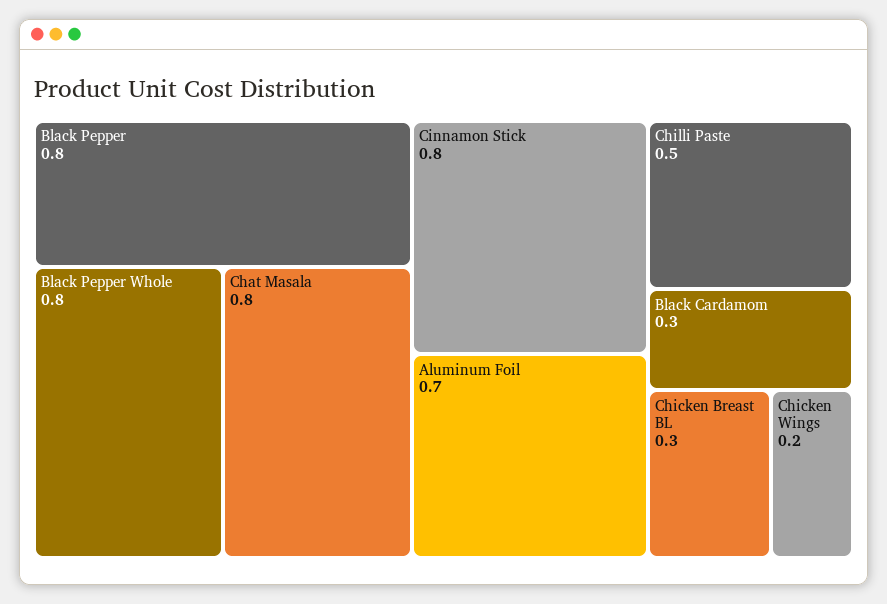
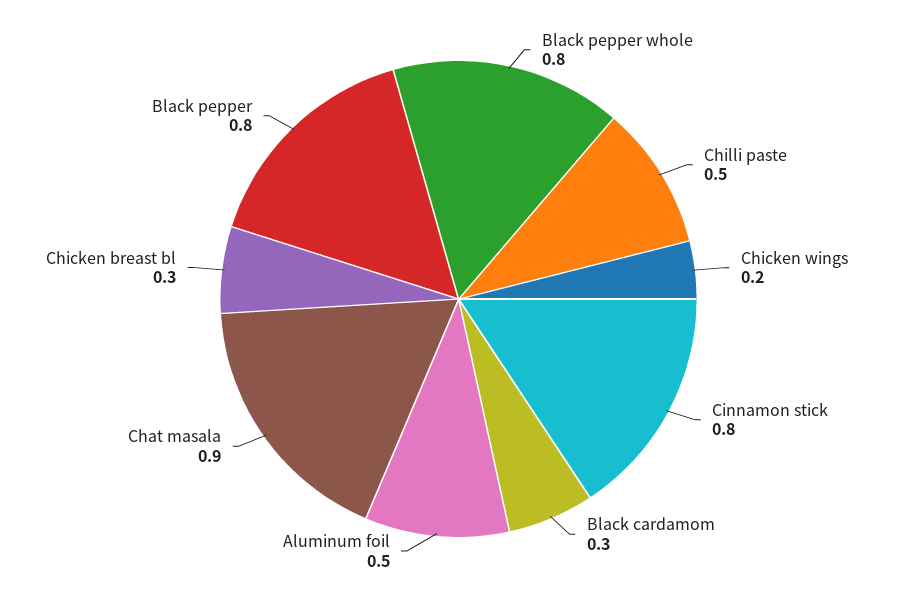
  {
    "Black Pepper": 0.8,
    "Black Pepper Whole": 0.8,
-   "Chat Masala": 0.8,
+   "Chat Masala": 0.9,
    "Cinnamon Stick": 0.8,
-   "Aluminum Foil": 0.7,
+   "Aluminum Foil": 0.5,
    "Chilli Paste": 0.5,
    "Black Cardamom": 0.3,
    "Chicken Breast BL": 0.3,
    "Chicken Wings": 0.2
  }

